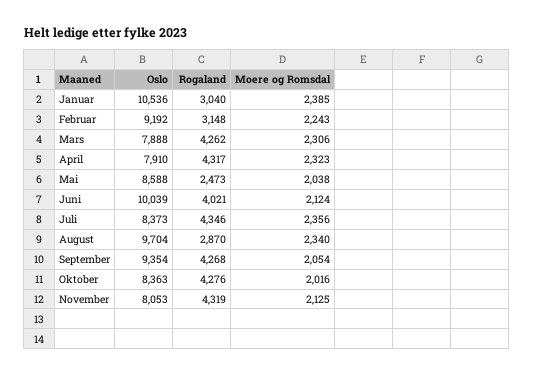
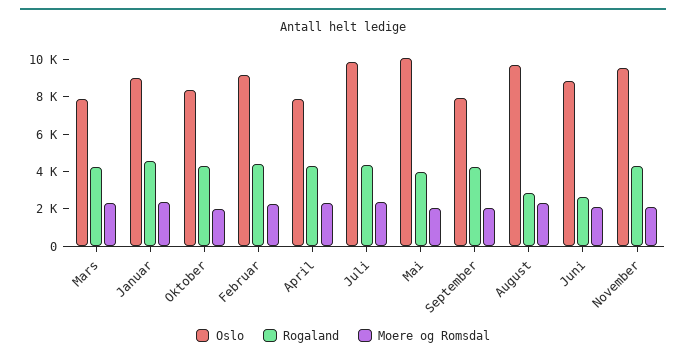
  {
    "Oslo": {
-     "Januar": 10536,
+     "Januar": 9000,
      "Februar": 9192,
      "Mars": 7888,
      "April": 7910,
-     "Mai": 8588,
+     "Mai": 10000,
-     "Juni": 10039,
+     "Juni": 9000,
-     "Juli": 8373,
+     "Juli": 10000,
      "August": 9704,
-     "September": 9354,
+     "September": 8000,
      "Oktober": 8363,
-     "November": 8053
+     "November": 9500
    },
    "Rogaland": {
-     "Januar": 3040,
+     "Januar": 4500,
-     "Februar": 3148,
+     "Februar": 4500,
      "Mars": 4262,
      "April": 4317,
-     "Mai": 2473,
+     "Mai": 4000,
-     "Juni": 4021,
+     "Juni": 2500,
      "Juli": 4346,
      "August": 2870,
      "September": 4268,
      "Oktober": 4276,
      "November": 4319
    },
    "Moere og Romsdal": {
      "Januar": 2385,
      "Februar": 2243,
      "Mars": 2306,
      "April": 2323,
      "Mai": 2038,
      "Juni": 2124,
      "Juli": 2356,
      "August": 2340,
      "September": 2054,
      "Oktober": 2016,
      "November": 2125
    }
  }

